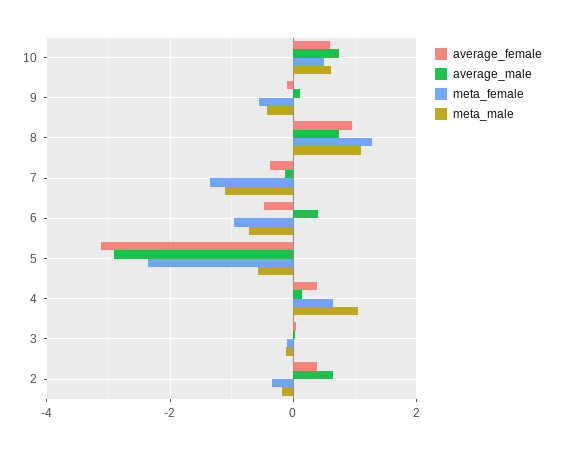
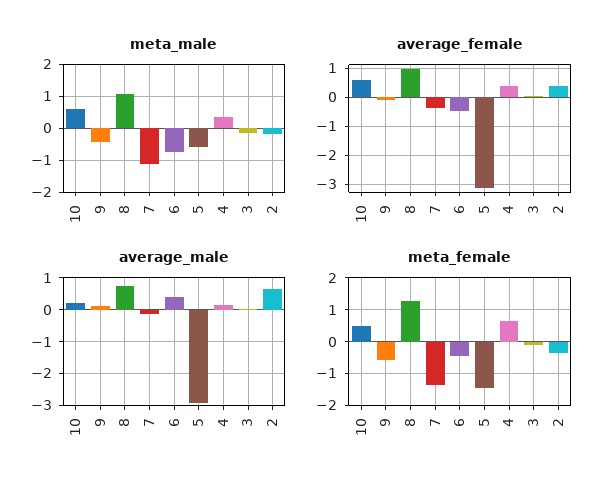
  {
    "average_female": {
      "10": 0.6,
      "9": -0.2,
      "8": 1,
      "7": -0.4,
      "6": -0.4,
      "5": -3.2,
      "4": 0.4,
      "3": 0,
      "2": 0.4
    },
    "average_male": {
-     "10": 0.8,
+     "10": 0.2,
      "9": 0.2,
      "8": 0.8,
      "7": -0.2,
      "6": 0.4,
      "5": -3,
      "4": 0.2,
      "3": 0,
      "2": 0.6
    },
    "meta_female": {
      "10": 0.4,
      "9": -0.6,
      "8": 1.2,
      "7": -1.4,
-     "6": -1,
+     "6": -0.4,
-     "5": -2.4,
+     "5": -1.4,
      "4": 0.6,
      "3": -0.2,
      "2": -0.4
    },
    "meta_male": {
      "10": 0.6,
      "9": -0.4,
      "8": 1,
      "7": -1.2,
      "6": -0.8,
      "5": -0.6,
-     "4": 1,
+     "4": 0.4,
      "3": -0.2,
      "2": -0.2
    }
  }

